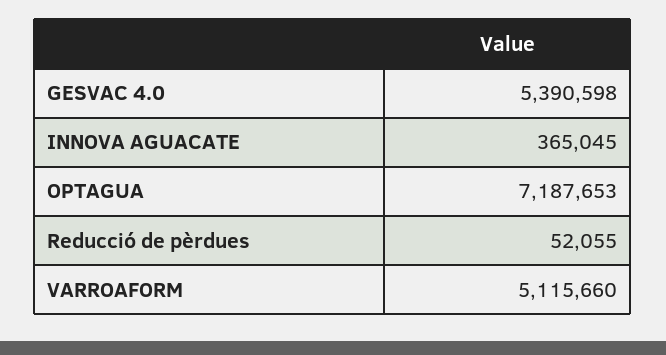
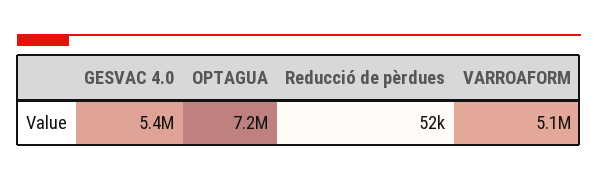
  {
    "GESVAC 4.0": 5390598,
-   "INNOVA AGUACATE": 365045,
    "OPTAGUA": 7187653,
    "Reducció de pèrdues": 52055,
    "VARROAFORM": 5115660
  }

